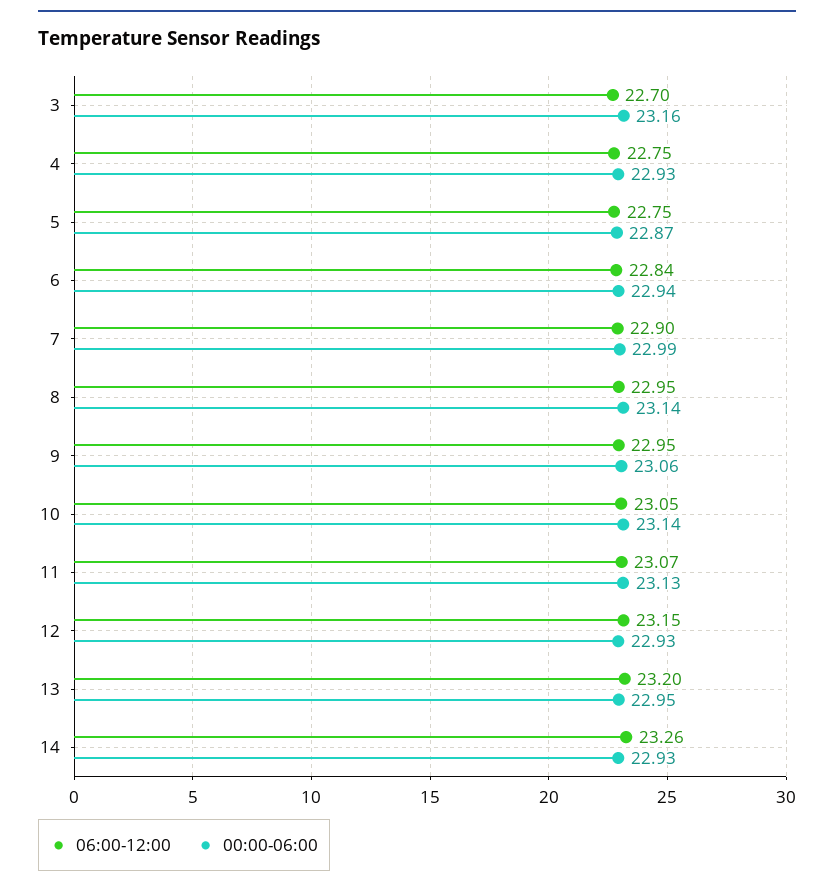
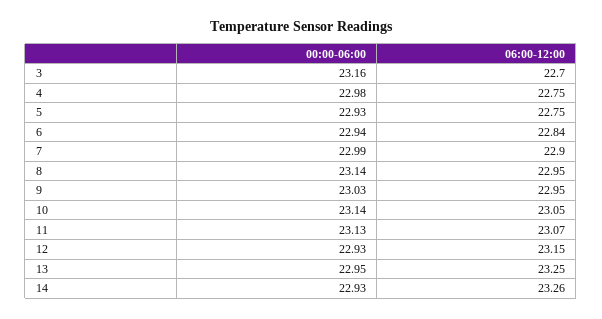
  {
    "06:00-12:00": {
      "3": 22.7,
      "4": 22.75,
      "5": 22.75,
      "6": 22.84,
      "7": 22.9,
      "8": 22.95,
      "9": 22.95,
      "10": 23.05,
      "11": 23.07,
      "12": 23.15,
-     "13": 23.2,
+     "13": 23.25,
      "14": 23.26
    },
    "00:00-06:00": {
      "3": 23.16,
-     "4": 22.93,
+     "4": 22.98,
-     "5": 22.87,
+     "5": 22.93,
      "6": 22.94,
      "7": 22.99,
      "8": 23.14,
-     "9": 23.06,
+     "9": 23.03,
      "10": 23.14,
      "11": 23.13,
      "12": 22.93,
      "13": 22.95,
      "14": 22.93
    }
  }

